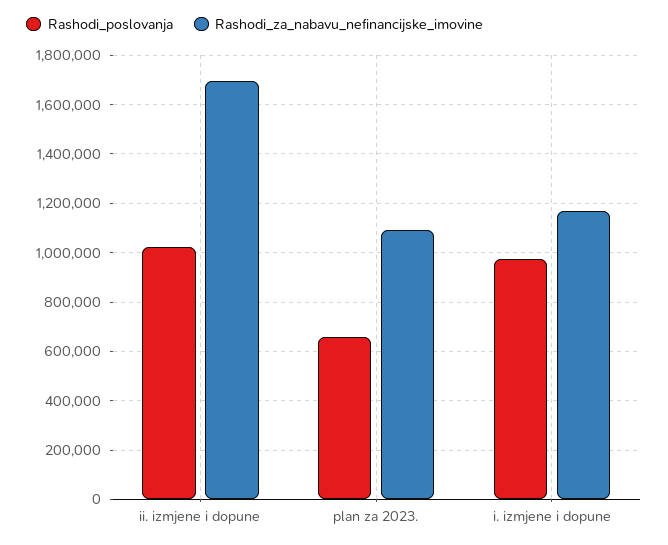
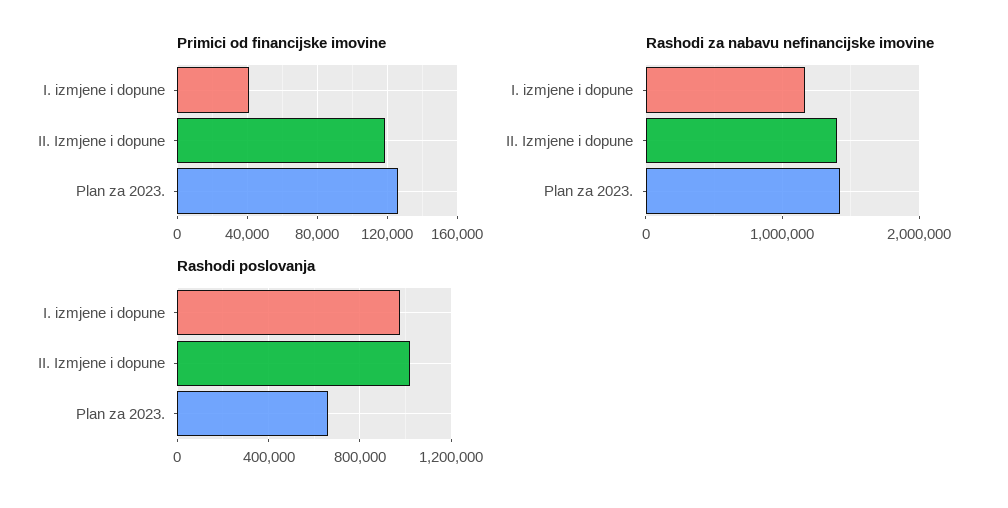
  {
    "Rashodi_poslovanja": {
      "ii. izmjene i dopune": 1025000,
      "plan za 2023.": 650000,
      "i. izmjene i dopune": 975000
    },
    "Rashodi_za_nabavu_nefinancijske_imovine": {
-     "ii. izmjene i dopune": 1700000,
+     "ii. izmjene i dopune": 1400000,
-     "plan za 2023.": 1100000,
+     "plan za 2023.": 1400000,
      "i. izmjene i dopune": 1175000
-   }
+   },
+   "Primici od financijske imovine": {
+     "i. izmjene i dopune": 40000,
+     "ii. izmjene i dopune": 120000,
+     "plan za 2023.": 125000
+   }
  }

